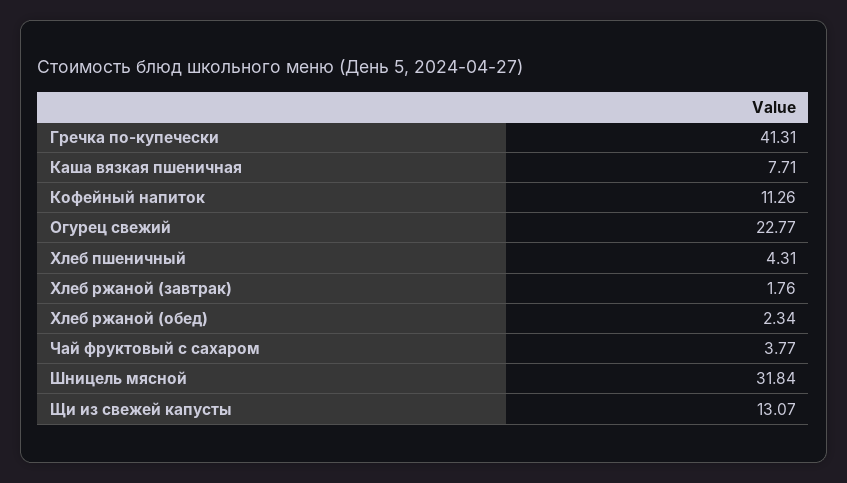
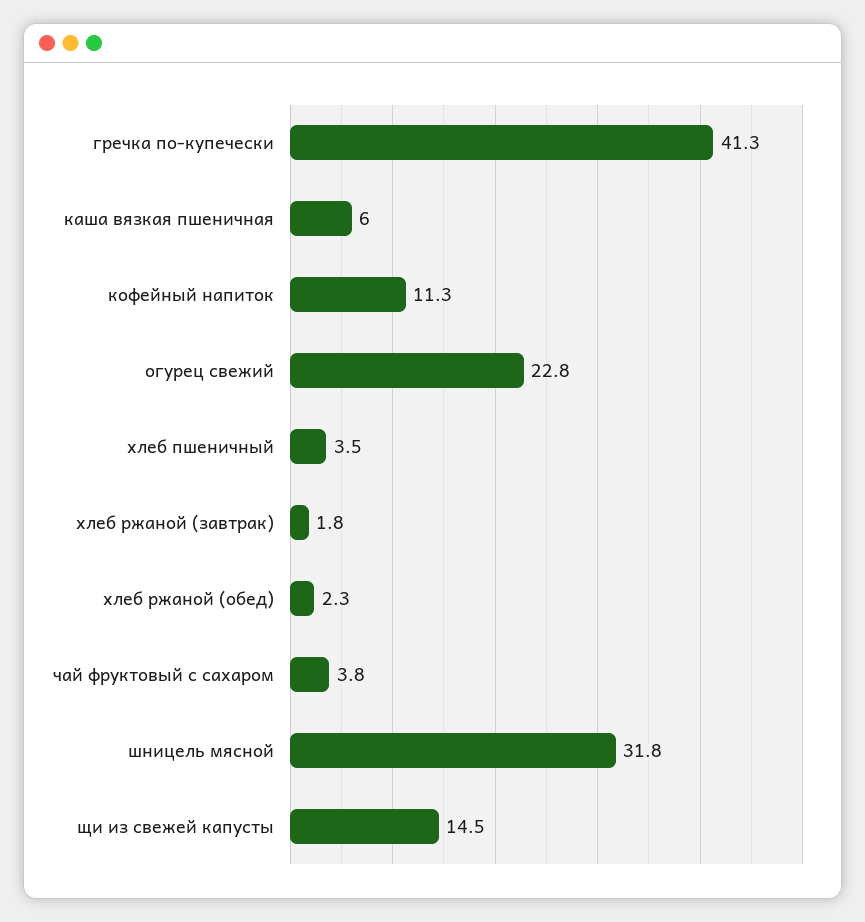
  {
    "Гречка по-купечески": 41.31,
-   "Каша вязкая пшеничная": 7.71,
+   "Каша вязкая пшеничная": 6,
    "Кофейный напиток": 11.26,
    "Огурец свежий": 22.77,
-   "Хлеб пшеничный": 4.31,
+   "Хлеб пшеничный": 3.5,
    "Хлеб ржаной (завтрак)": 1.76,
    "Хлеб ржаной (обед)": 2.34,
    "Чай фруктовый с сахаром": 3.77,
    "Шницель мясной": 31.84,
-   "Щи из свежей капусты": 13.07
+   "Щи из свежей капусты": 14.5
  }

